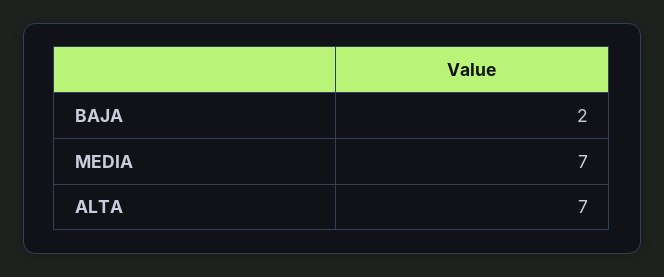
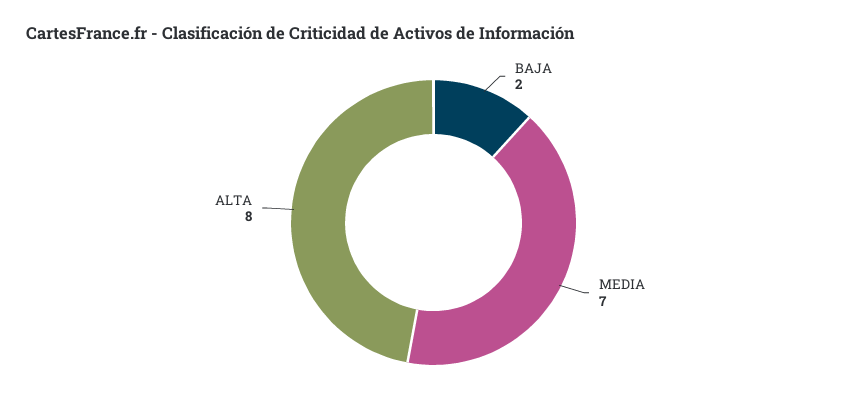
  {
    "BAJA": 2,
    "MEDIA": 7,
-   "ALTA": 7
+   "ALTA": 8
  }

